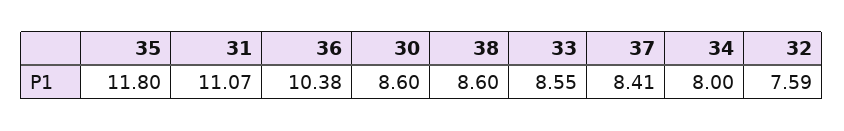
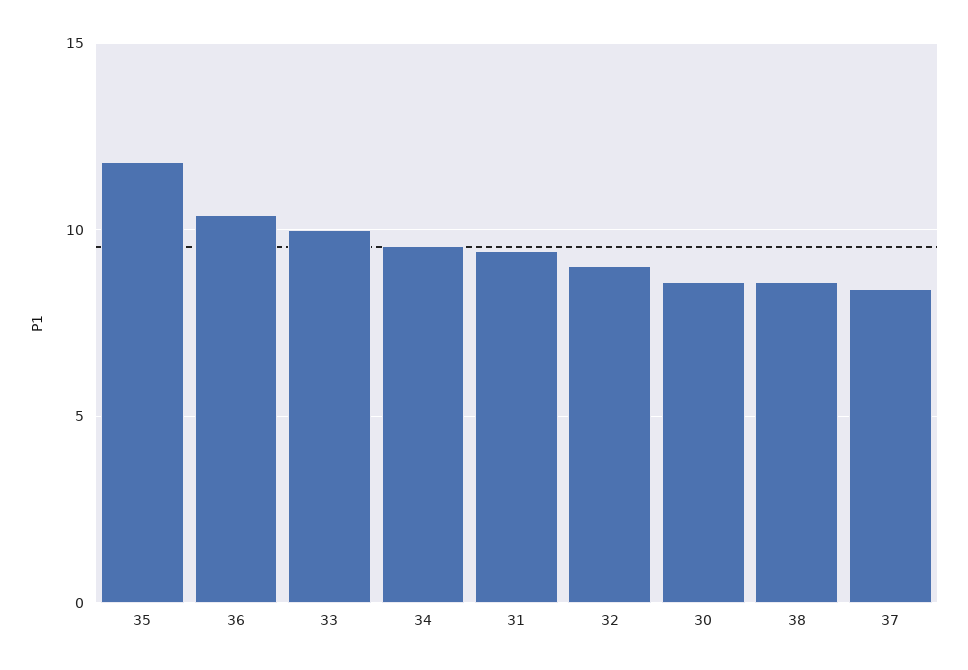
  {
    "35": 11.8,
-   "31": 11.07,
+   "31": 9.5,
    "36": 10.38,
    "30": 8.6,
    "38": 8.6,
-   "33": 8.55,
+   "33": 10,
    "37": 8.41,
-   "34": 8,
+   "34": 9.5,
-   "32": 7.59
+   "32": 9
  }

